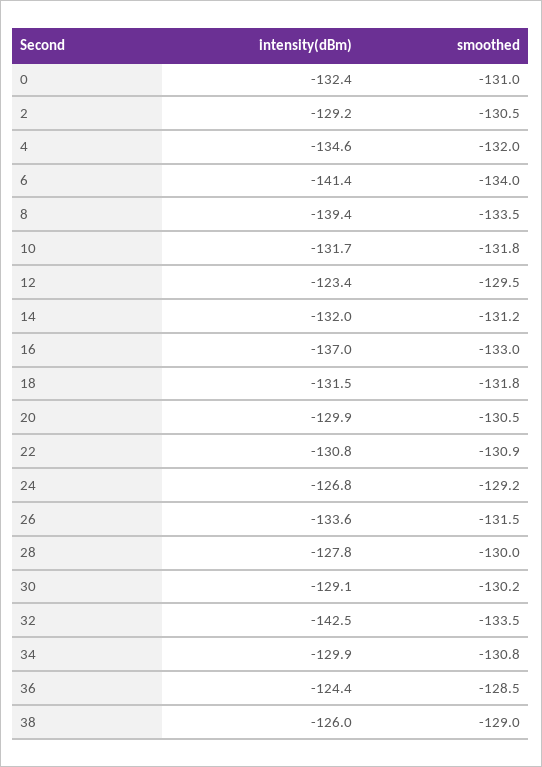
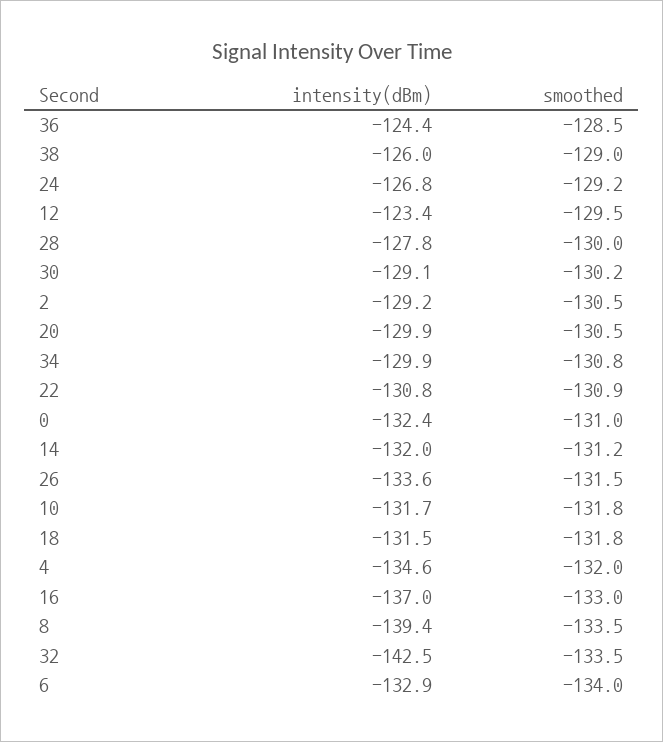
  {
    "intensity(dBm)": {
      "0": -132.4,
      "2": -129.2,
      "4": -134.6,
-     "6": -141.4,
+     "6": -132.9,
      "8": -139.4,
      "10": -131.7,
      "12": -123.4,
      "14": -132,
      "16": -137,
      "18": -131.5,
      "20": -129.9,
      "22": -130.8,
      "24": -126.8,
      "26": -133.6,
      "28": -127.8,
      "30": -129.1,
      "32": -142.5,
      "34": -129.9,
      "36": -124.4,
      "38": -126
    },
    "smoothed": {
      "0": -131,
      "2": -130.5,
      "4": -132,
      "6": -134,
      "8": -133.5,
      "10": -131.8,
      "12": -129.5,
      "14": -131.2,
      "16": -133,
      "18": -131.8,
      "20": -130.5,
      "22": -130.9,
      "24": -129.2,
      "26": -131.5,
      "28": -130,
      "30": -130.2,
      "32": -133.5,
      "34": -130.8,
      "36": -128.5,
      "38": -129
    }
  }

